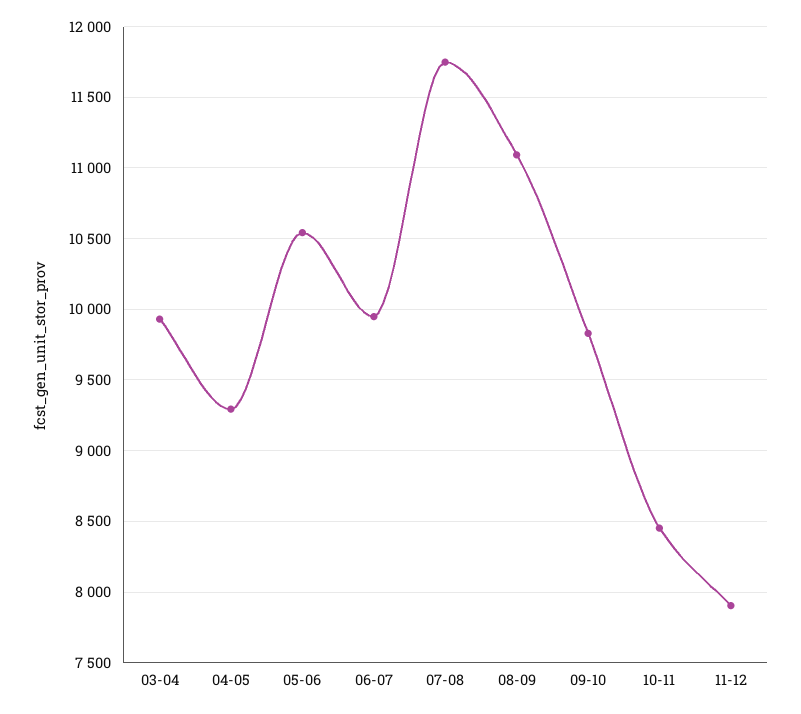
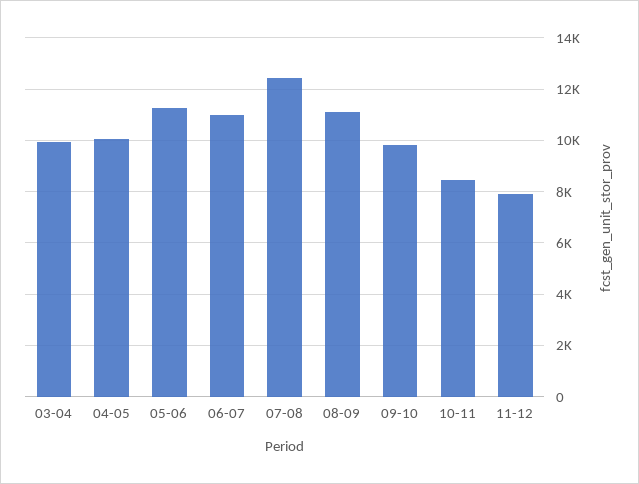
  {
    "03-04": 9950,
-   "04-05": 9300,
+   "04-05": 10000,
-   "05-06": 10550,
+   "05-06": 11250,
-   "06-07": 9950,
+   "06-07": 11000,
-   "07-08": 11750,
+   "07-08": 12500,
    "08-09": 11100,
    "09-10": 9850,
    "10-11": 8450,
    "11-12": 7900
  }

